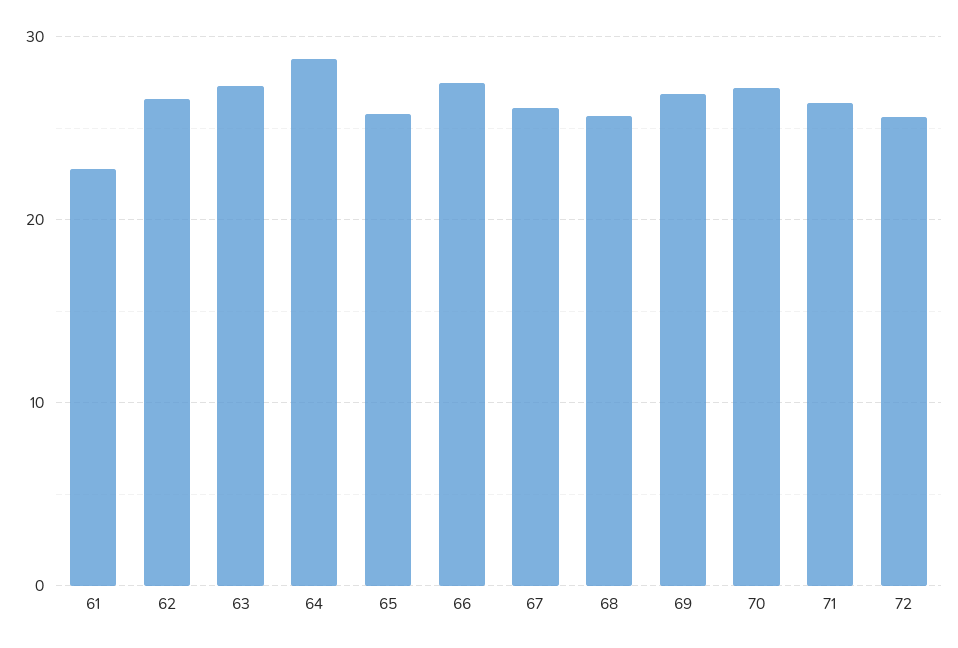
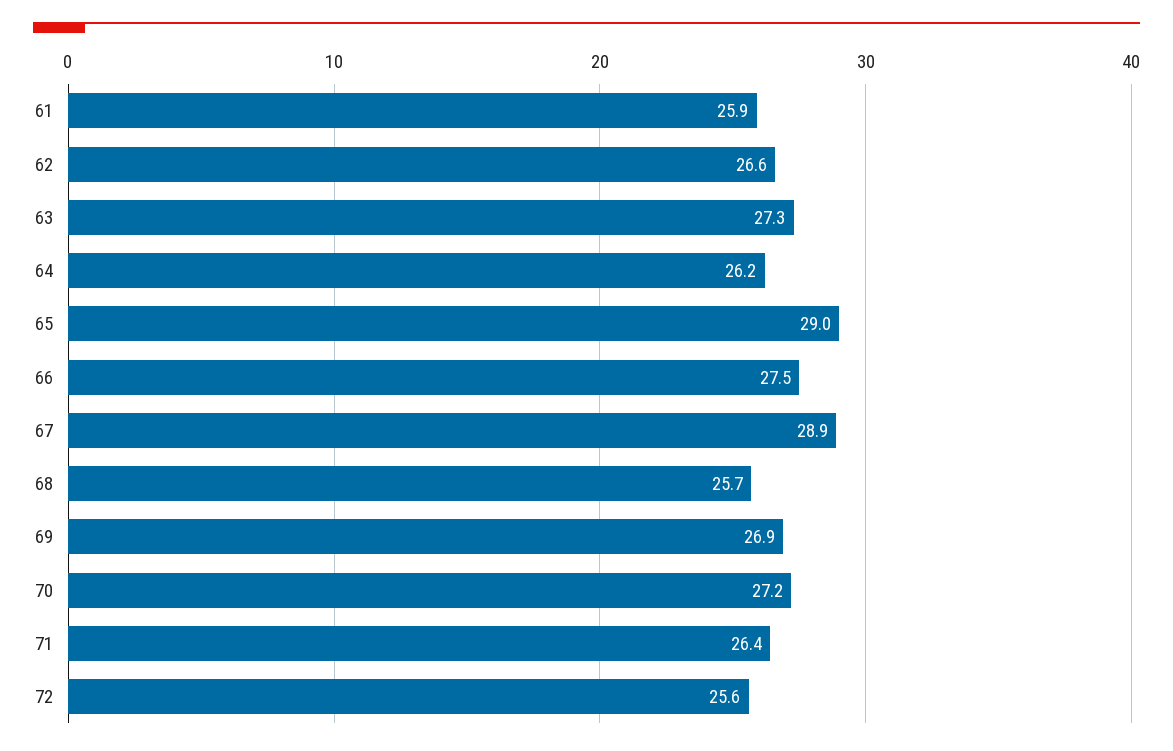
  {
-   "61": 23,
+   "61": 25.9,
    "62": 26.6,
    "63": 27.3,
-   "64": 29,
+   "64": 26.2,
-   "65": 26,
+   "65": 29,
    "66": 27.5,
-   "67": 26,
+   "67": 28.9,
    "68": 25.7,
    "69": 26.9,
    "70": 27.2,
    "71": 26.4,
    "72": 25.6
  }

